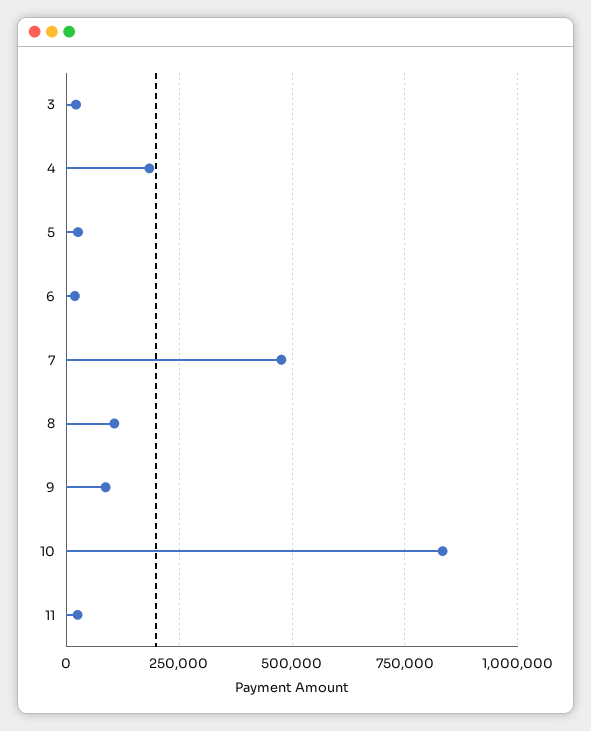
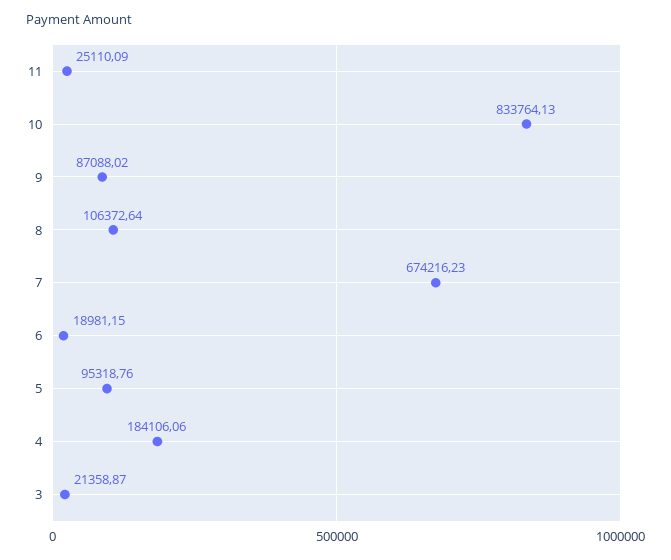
  {
    "3": 21358.87,
    "4": 184106.06,
-   "5": 25000,
+   "5": 95318.76,
    "6": 18981.15,
-   "7": 475000,
+   "7": 674216.23,
    "8": 106372.64,
    "9": 87088.02,
    "10": 833764.13,
    "11": 25110.09
  }

